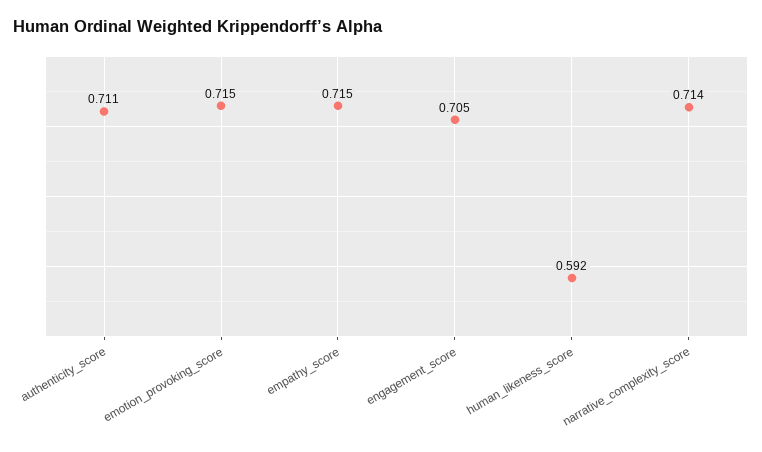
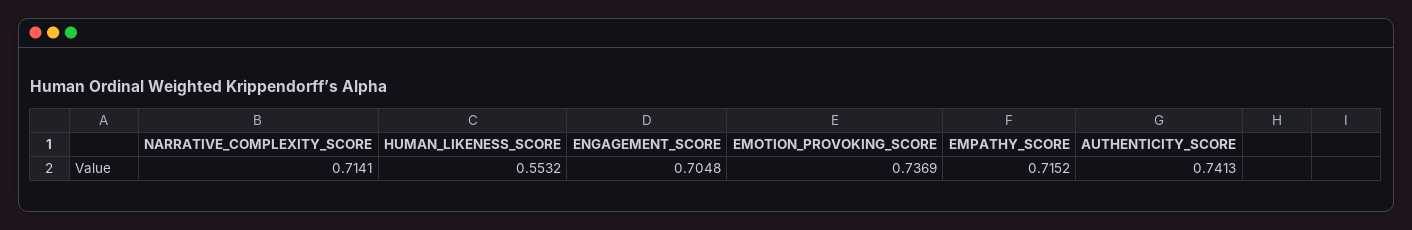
  {
-   "authenticity_score": 0.711,
+   "authenticity_score": 0.7413,
-   "emotion_provoking_score": 0.715,
+   "emotion_provoking_score": 0.7369,
    "empathy_score": 0.7152,
    "engagement_score": 0.7048,
-   "human_likeness_score": 0.592,
+   "human_likeness_score": 0.5532,
    "narrative_complexity_score": 0.7141
  }

